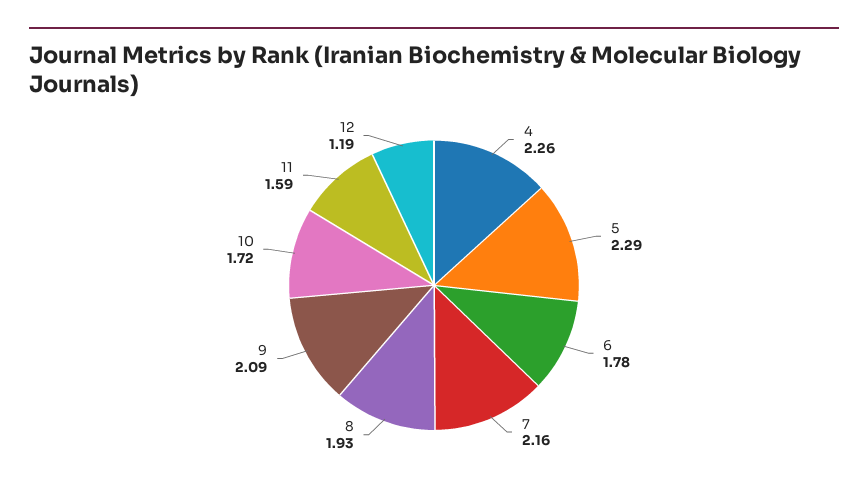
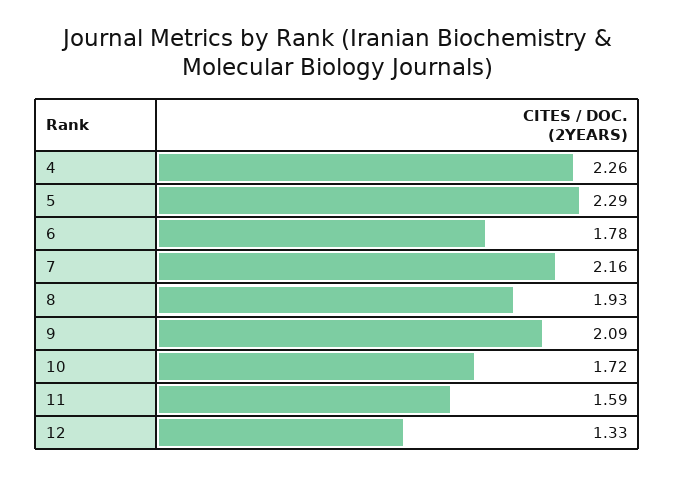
  {
    "4": 2.26,
    "5": 2.29,
    "6": 1.78,
    "7": 2.16,
    "8": 1.93,
    "9": 2.09,
    "10": 1.72,
    "11": 1.59,
-   "12": 1.19
+   "12": 1.33
  }

